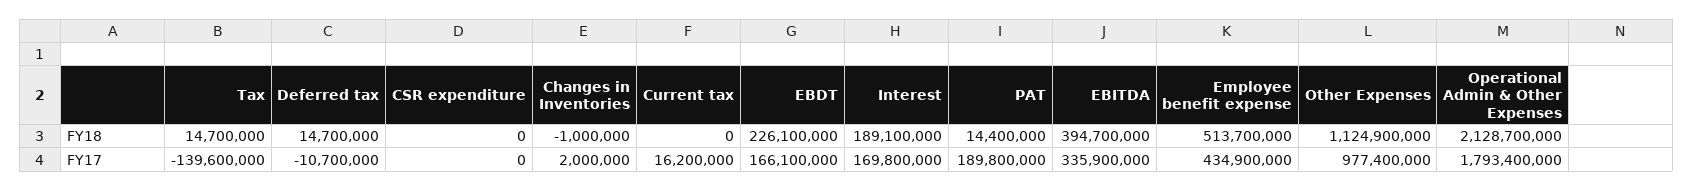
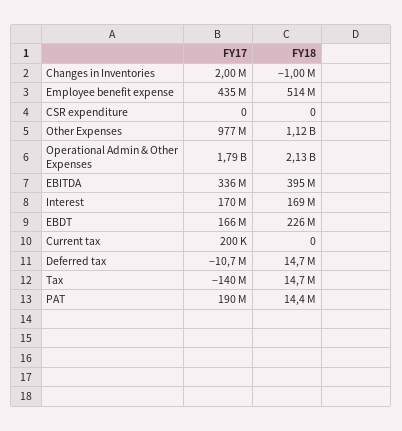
  {
    "Tax": {
      "FY18": 14700000,
      "FY17": -139600000
    },
    "Deferred tax": {
      "FY18": 14700000,
      "FY17": -10700000
    },
    "CSR expenditure": {
      "FY18": 0,
      "FY17": 0
    },
    "Changes in Inventories": {
      "FY18": -1000000,
      "FY17": 2000000
    },
    "Current tax": {
      "FY18": 0,
-     "FY17": 16200000
+     "FY17": 200000
    },
    "EBDT": {
      "FY18": 226100000,
      "FY17": 166100000
    },
    "Interest": {
-     "FY18": 189100000,
+     "FY18": 169000000,
      "FY17": 169800000
    },
    "PAT": {
      "FY18": 14400000,
      "FY17": 189800000
    },
    "EBITDA": {
      "FY18": 394700000,
      "FY17": 335900000
    },
    "Employee benefit expense": {
      "FY18": 513700000,
      "FY17": 434900000
    },
    "Other Expenses": {
      "FY18": 1124900000,
      "FY17": 977400000
    },
    "Operational Admin & Other Expenses": {
      "FY18": 2128700000,
      "FY17": 1793400000
    }
  }

